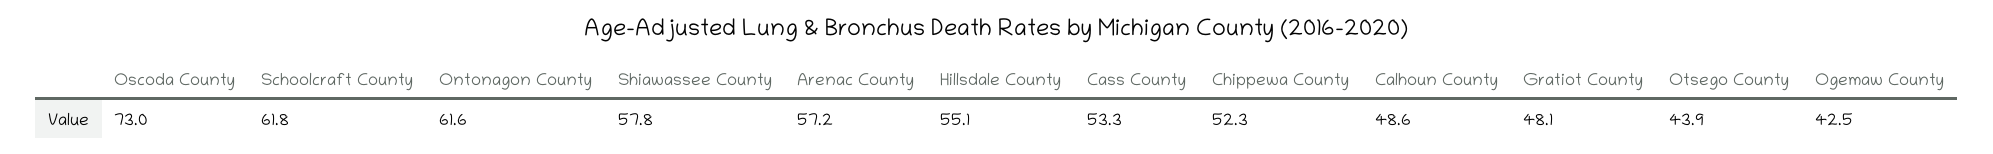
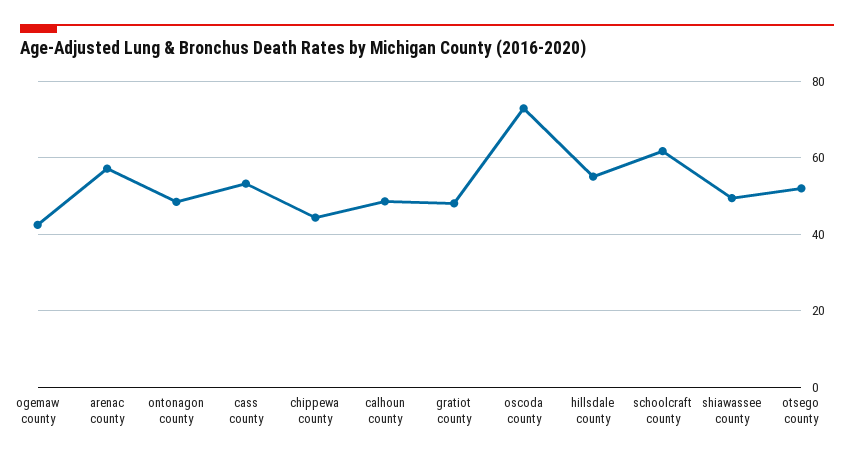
  {
    "Oscoda County": 73,
    "Schoolcraft County": 61.8,
-   "Ontonagon County": 61.6,
+   "Ontonagon County": 48,
-   "Shiawassee County": 57.8,
+   "Shiawassee County": 50,
    "Arenac County": 57.2,
    "Hillsdale County": 55.1,
    "Cass County": 53.3,
-   "Chippewa County": 52.3,
+   "Chippewa County": 44,
    "Calhoun County": 48.6,
    "Gratiot County": 48.1,
-   "Otsego County": 43.9,
+   "Otsego County": 52,
    "Ogemaw County": 42.5
  }

